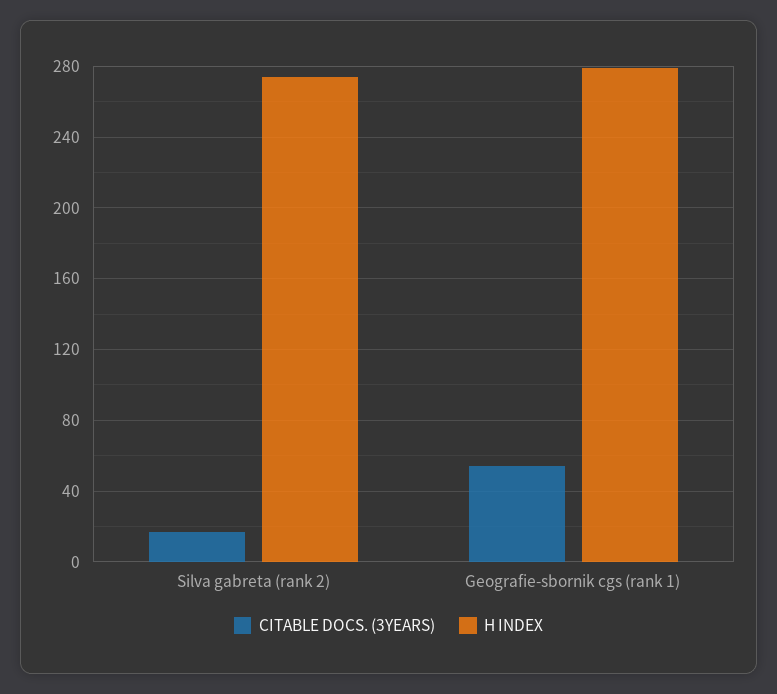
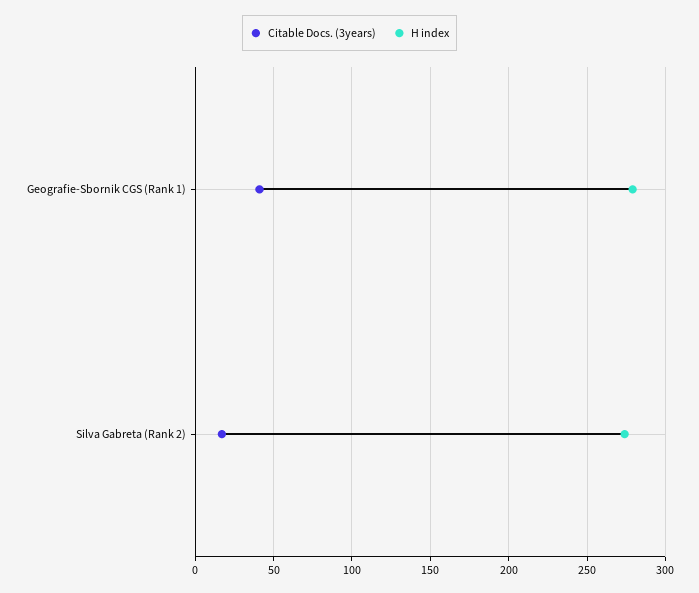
  {
    "CITABLE DOCS. (3YEARS)": {
      "Silva gabreta (rank 2)": 15,
-     "Geografie-sbornik cgs (rank 1)": 55
+     "Geografie-sbornik cgs (rank 1)": 40
    },
    "H INDEX": {
      "Silva gabreta (rank 2)": 275,
      "Geografie-sbornik cgs (rank 1)": 280
    }
  }

